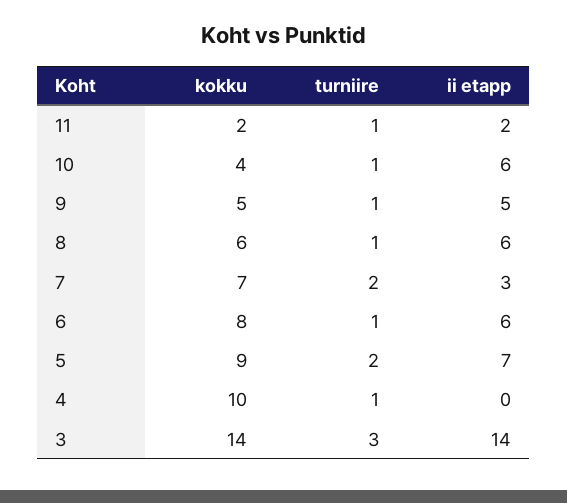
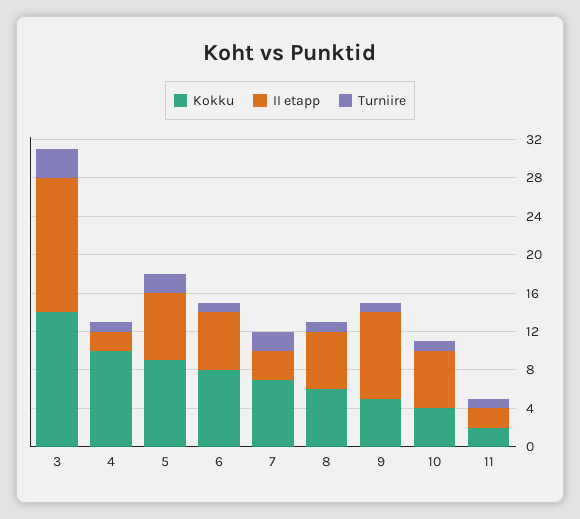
  {
    "kokku": {
      "11": 2,
      "10": 4,
      "9": 5,
      "8": 6,
      "7": 7,
      "6": 8,
      "5": 9,
      "4": 10,
      "3": 14
    },
    "turniire": {
      "11": 1,
      "10": 1,
      "9": 1,
      "8": 1,
      "7": 2,
      "6": 1,
      "5": 2,
      "4": 1,
      "3": 3
    },
    "ii etapp": {
      "11": 2,
      "10": 6,
-     "9": 5,
+     "9": 9,
      "8": 6,
      "7": 3,
      "6": 6,
      "5": 7,
-     "4": 0,
+     "4": 2,
      "3": 14
    }
  }

